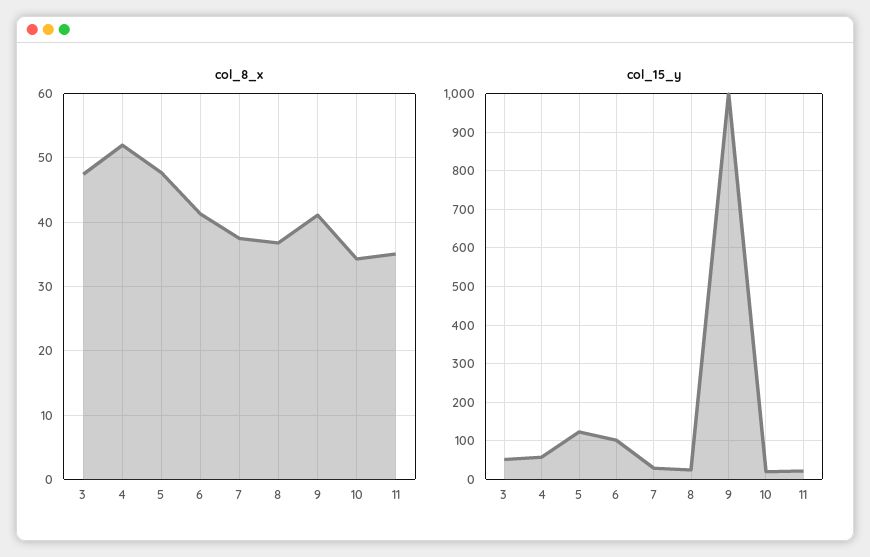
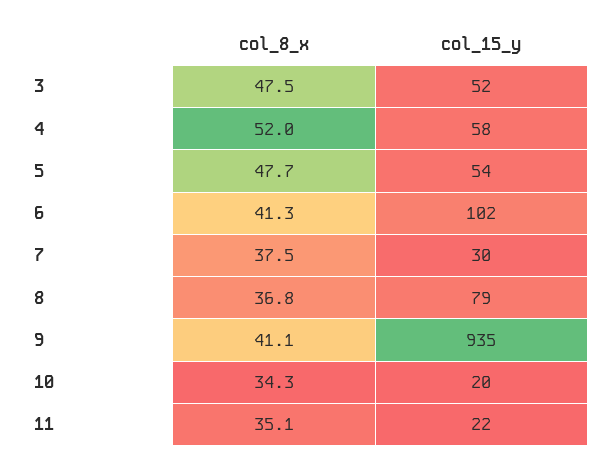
  {
    "col_8_x": {
      "3": 47.5,
      "4": 52,
      "5": 47.7,
      "6": 41.3,
      "7": 37.5,
      "8": 36.8,
      "9": 41.1,
      "10": 34.3,
      "11": 35.1
    },
    "col_15_y": {
      "3": 52,
      "4": 58,
-     "5": 120,
+     "5": 54,
      "6": 102,
      "7": 30,
-     "8": 20,
+     "8": 79,
-     "9": 1000,
+     "9": 935,
      "10": 20,
      "11": 22
    }
  }

